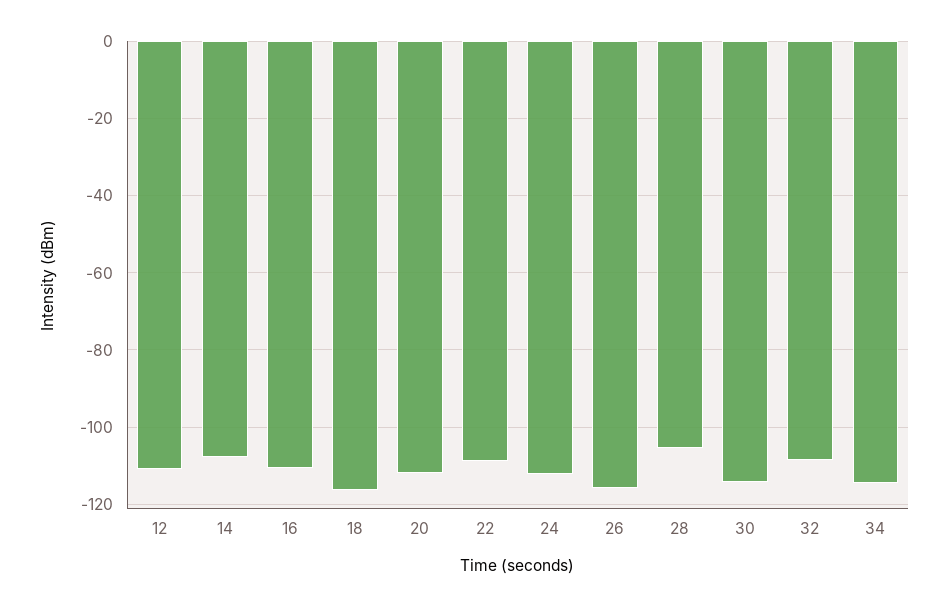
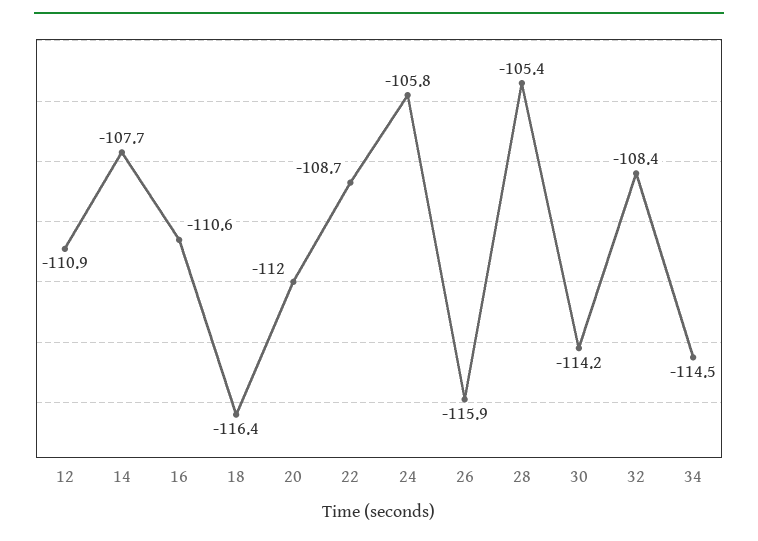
  {
    "12": -110.9,
    "14": -107.7,
    "16": -110.6,
    "18": -116.4,
    "20": -112,
    "22": -108.7,
-   "24": -112,
+   "24": -105.8,
    "26": -115.9,
    "28": -105.4,
    "30": -114.2,
    "32": -108.4,
    "34": -114.5
  }

